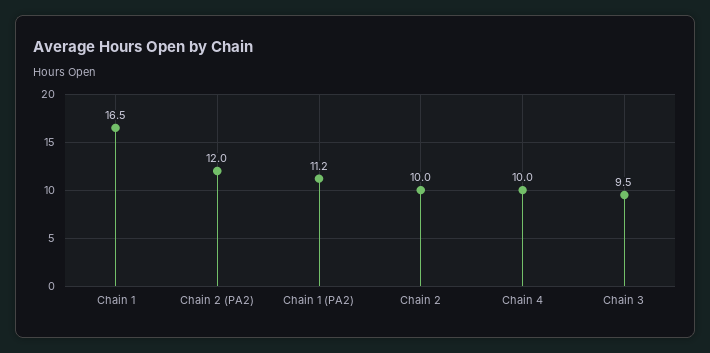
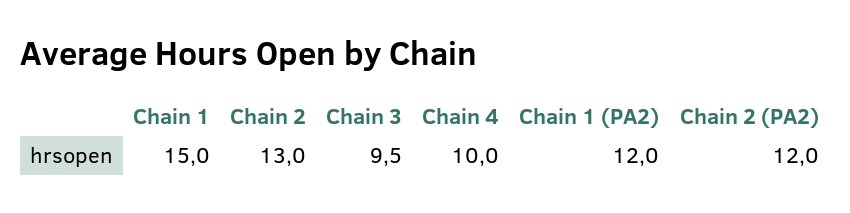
  {
-   "Chain 1": 16.5,
+   "Chain 1": 15,
    "Chain 2 (PA2)": 12,
-   "Chain 1 (PA2)": 11.2,
+   "Chain 1 (PA2)": 12,
-   "Chain 2": 10,
+   "Chain 2": 13,
    "Chain 4": 10,
    "Chain 3": 9.5
  }

